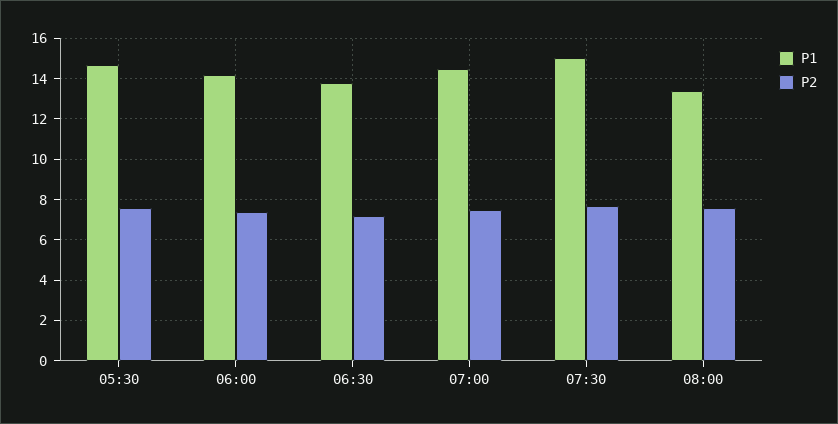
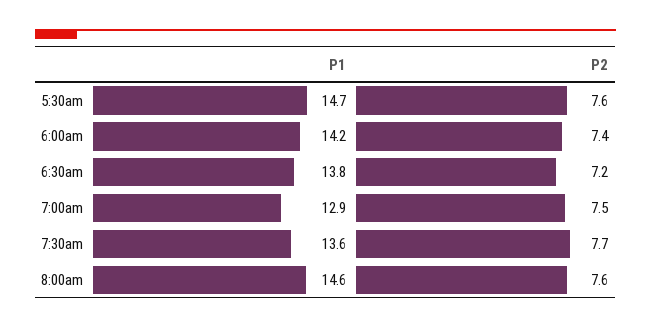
  {
    "P1": {
      "05:30": 14.7,
      "06:00": 14.2,
      "06:30": 13.8,
-     "07:00": 14.5,
+     "07:00": 12.9,
-     "07:30": 15,
+     "07:30": 13.6,
-     "08:00": 13.5
+     "08:00": 14.6
    },
    "P2": {
      "05:30": 7.6,
      "06:00": 7.4,
      "06:30": 7.2,
      "07:00": 7.5,
      "07:30": 7.7,
      "08:00": 7.6
    }
  }

